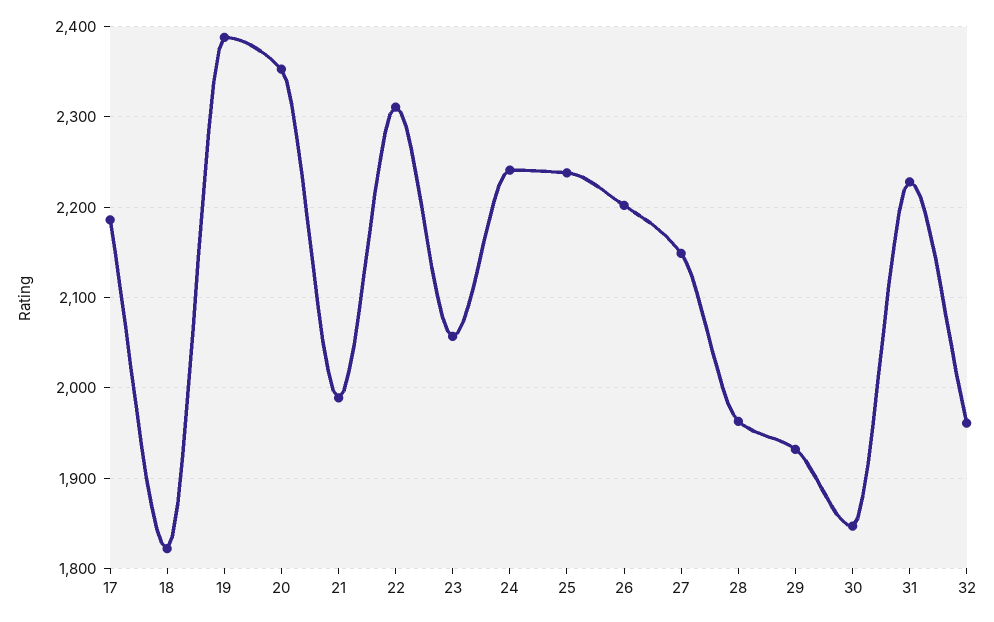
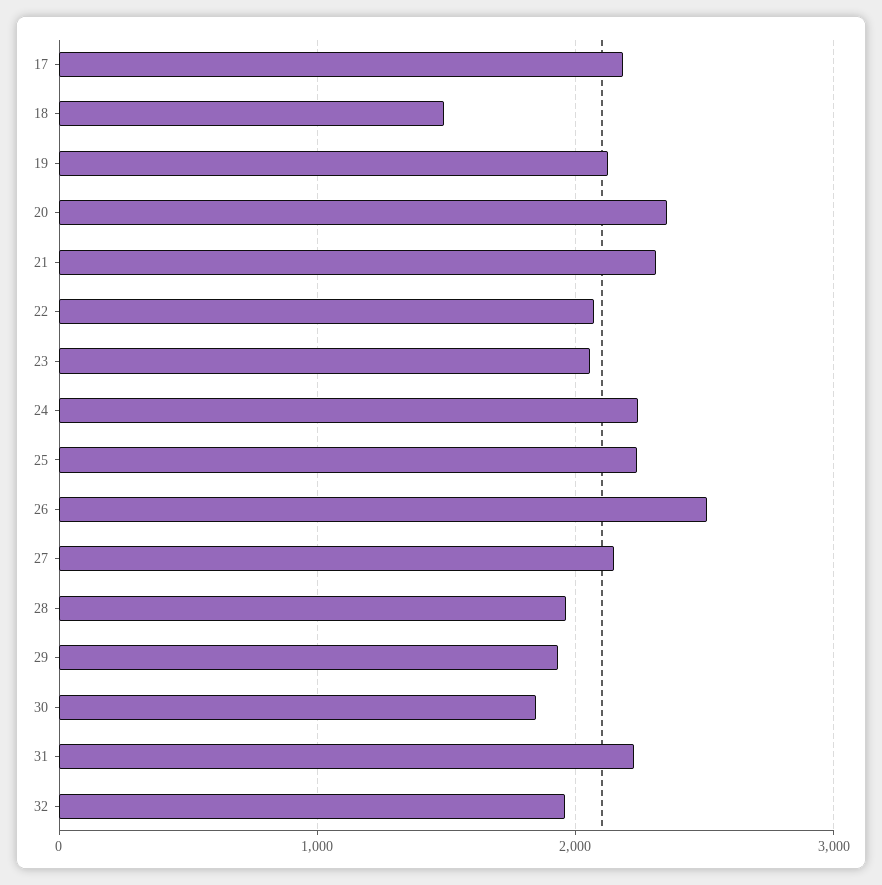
  {
    "17": 2190,
-   "18": 1820,
+   "18": 1500,
-   "19": 2390,
+   "19": 2100,
    "20": 2350,
-   "21": 1990,
+   "21": 2300,
-   "22": 2310,
+   "22": 2100,
    "23": 2060,
    "24": 2240,
    "25": 2240,
-   "26": 2200,
+   "26": 2500,
    "27": 2150,
    "28": 1960,
    "29": 1930,
    "30": 1850,
    "31": 2230,
    "32": 1960
  }

